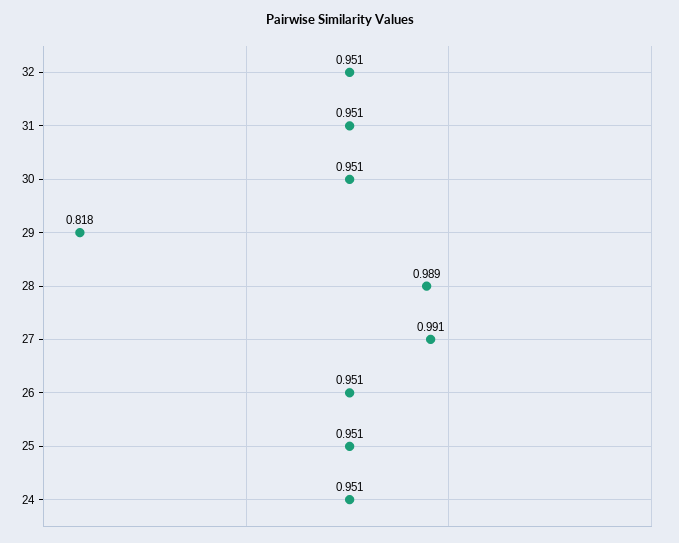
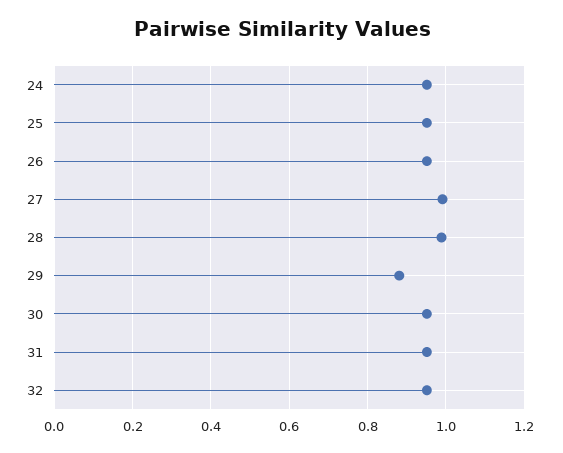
  {
    "32": 0.951,
    "31": 0.951,
    "30": 0.951,
-   "29": 0.818,
+   "29": 0.88,
    "28": 0.989,
    "27": 0.991,
    "26": 0.951,
    "25": 0.951,
    "24": 0.951
  }

